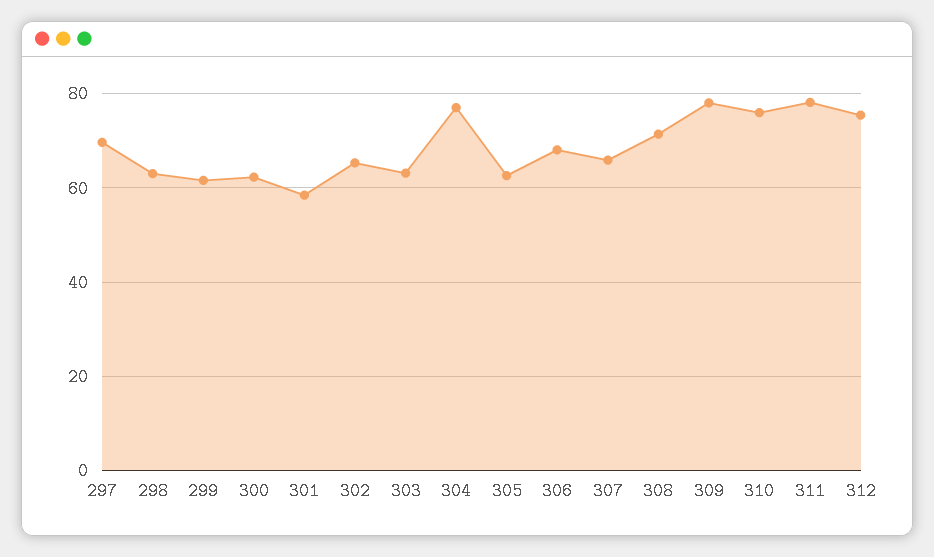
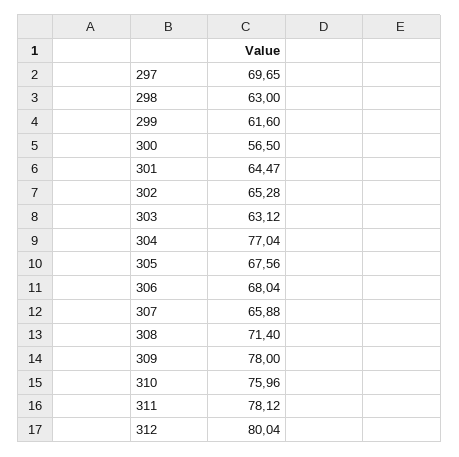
  {
    "297": 69.65,
    "298": 63,
    "299": 61.6,
-   "300": 62,
+   "300": 56.5,
-   "301": 58,
+   "301": 64.47,
    "302": 65.28,
    "303": 63.12,
    "304": 77.04,
-   "305": 62,
+   "305": 67.56,
    "306": 68.04,
    "307": 65.88,
    "308": 71.4,
    "309": 78,
    "310": 75.96,
    "311": 78.12,
-   "312": 76
+   "312": 80.04
  }

